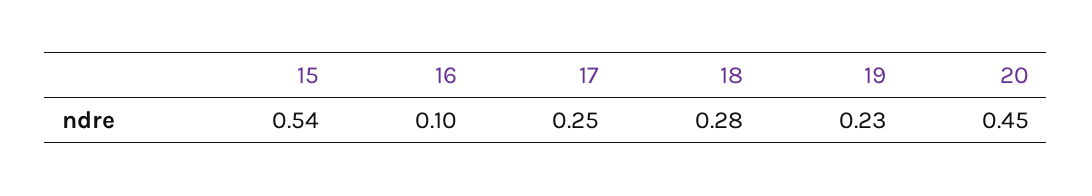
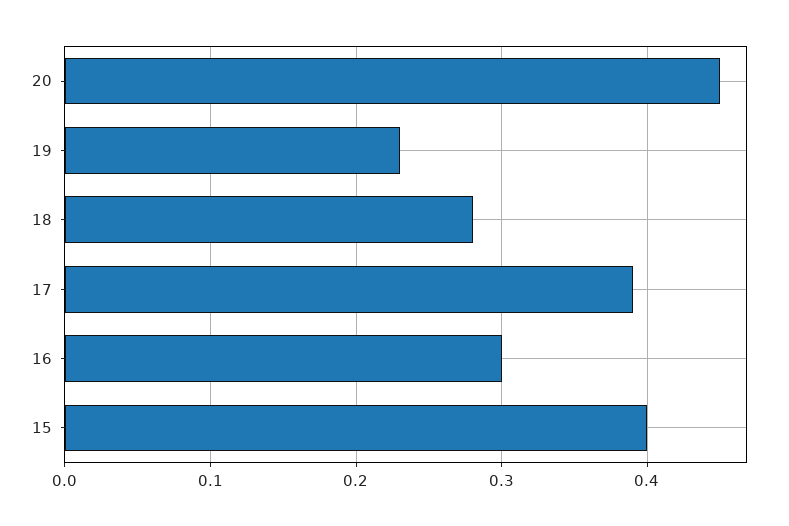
  {
-   "15": 0.54,
+   "15": 0.4,
-   "16": 0.1,
+   "16": 0.3,
-   "17": 0.25,
+   "17": 0.39,
    "18": 0.28,
    "19": 0.23,
    "20": 0.45
  }

